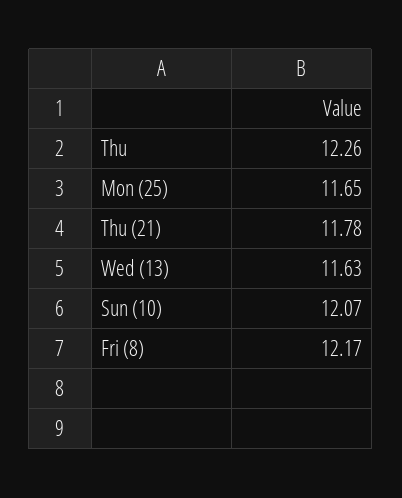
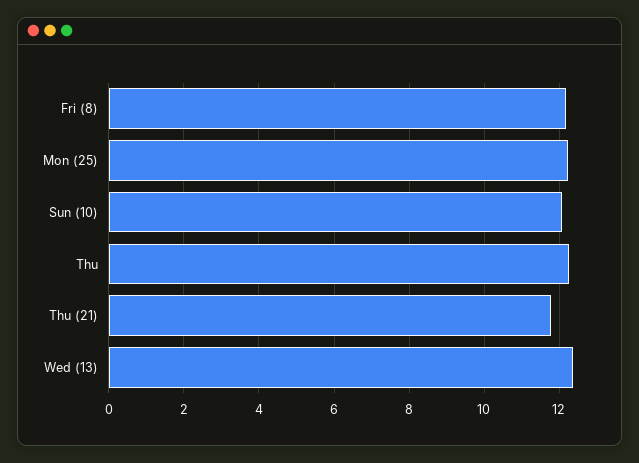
  {
    "Thu": 12.26,
-   "Mon (25)": 11.65,
+   "Mon (25)": 12.2,
    "Thu (21)": 11.78,
-   "Wed (13)": 11.63,
+   "Wed (13)": 12.4,
    "Sun (10)": 12.07,
    "Fri (8)": 12.17
  }

